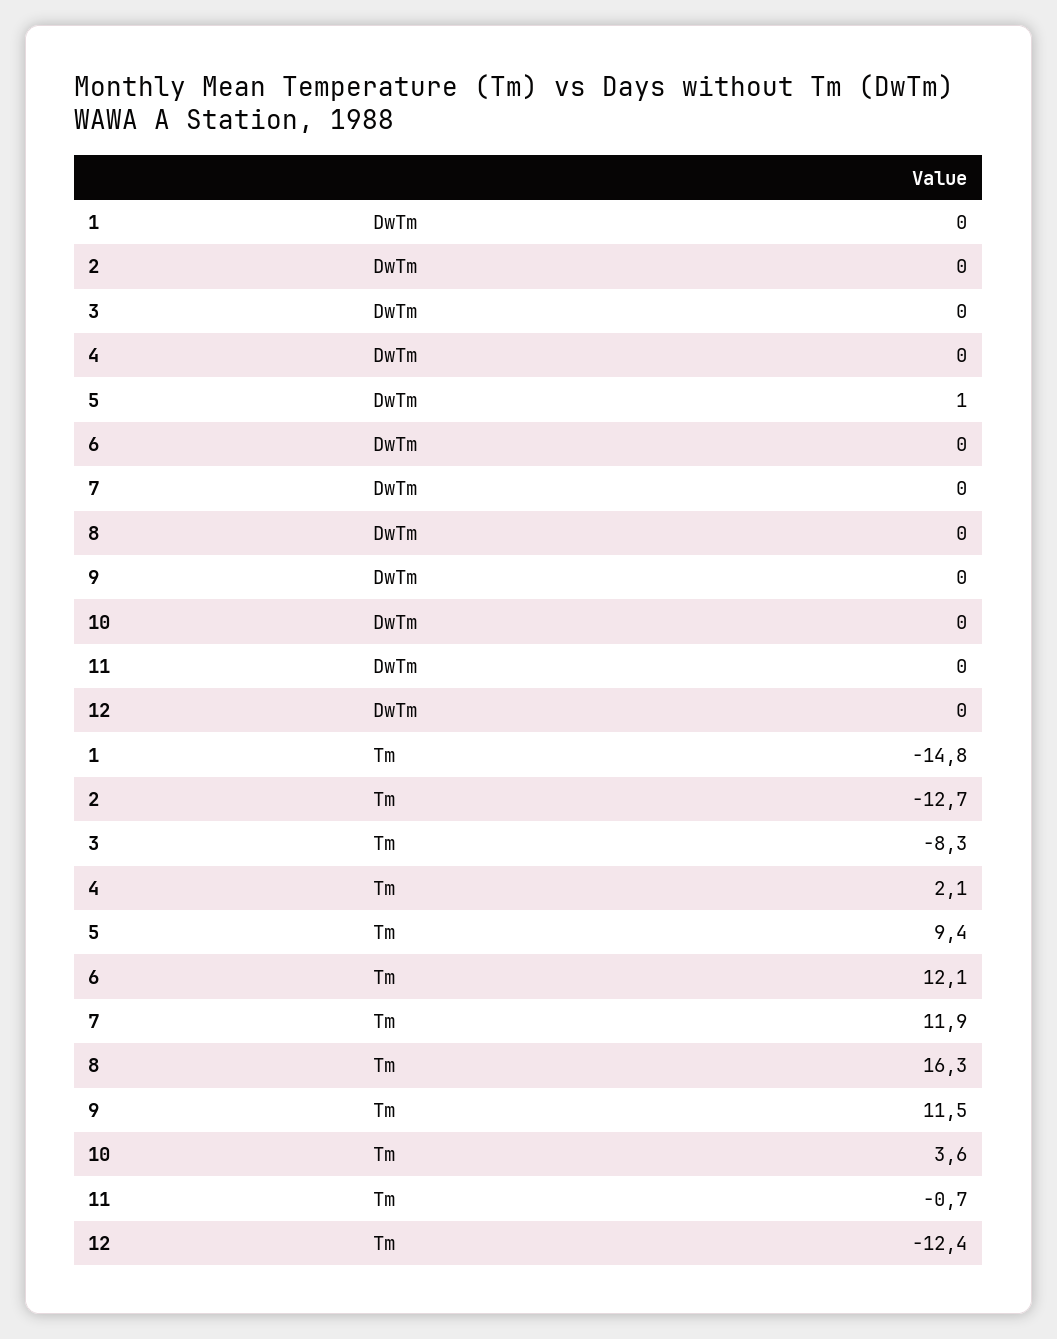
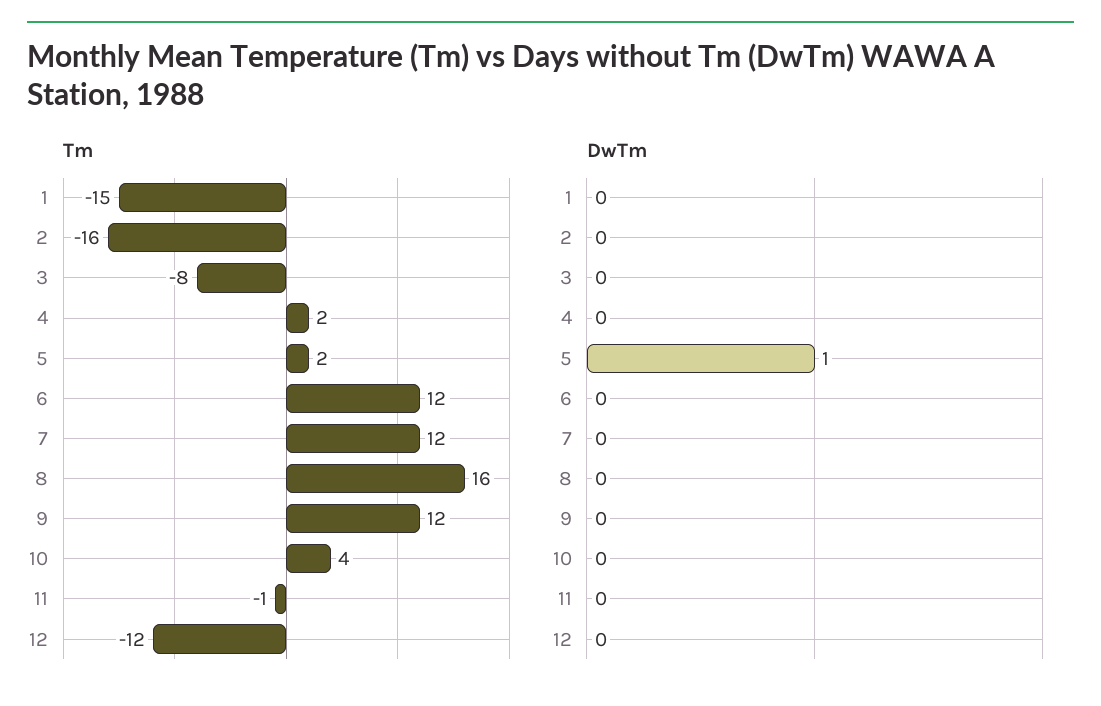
  {
    "DwTm": {
      "1": 0,
      "2": 0,
      "3": 0,
      "4": 0,
      "5": 1,
      "6": 0,
      "7": 0,
      "8": 0,
      "9": 0,
      "10": 0,
      "11": 0,
      "12": 0
    },
    "Tm": {
      "1": -14.8,
-     "2": -12.7,
+     "2": -16,
      "3": -8.3,
      "4": 2.1,
-     "5": 9.4,
+     "5": 2,
      "6": 12.1,
      "7": 11.9,
      "8": 16.3,
      "9": 11.5,
      "10": 3.6,
      "11": -0.7,
      "12": -12.4
    }
  }

